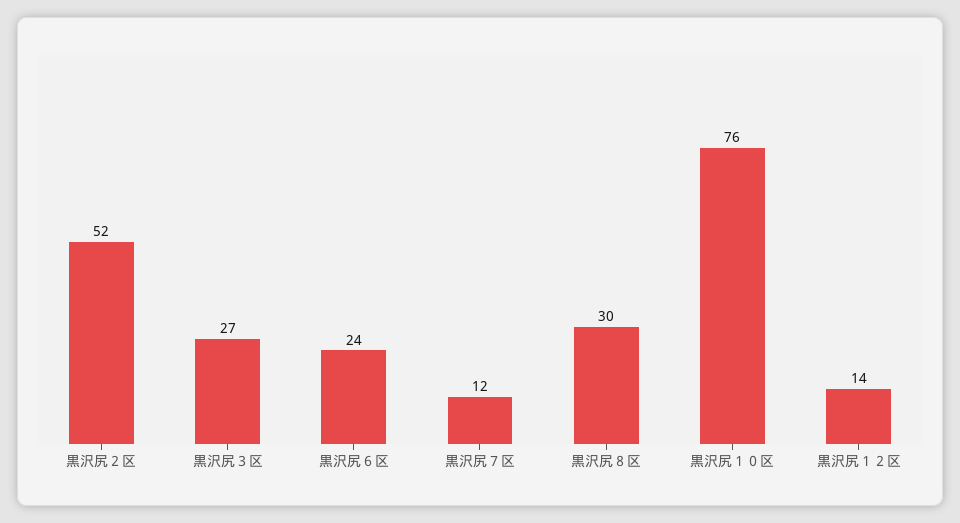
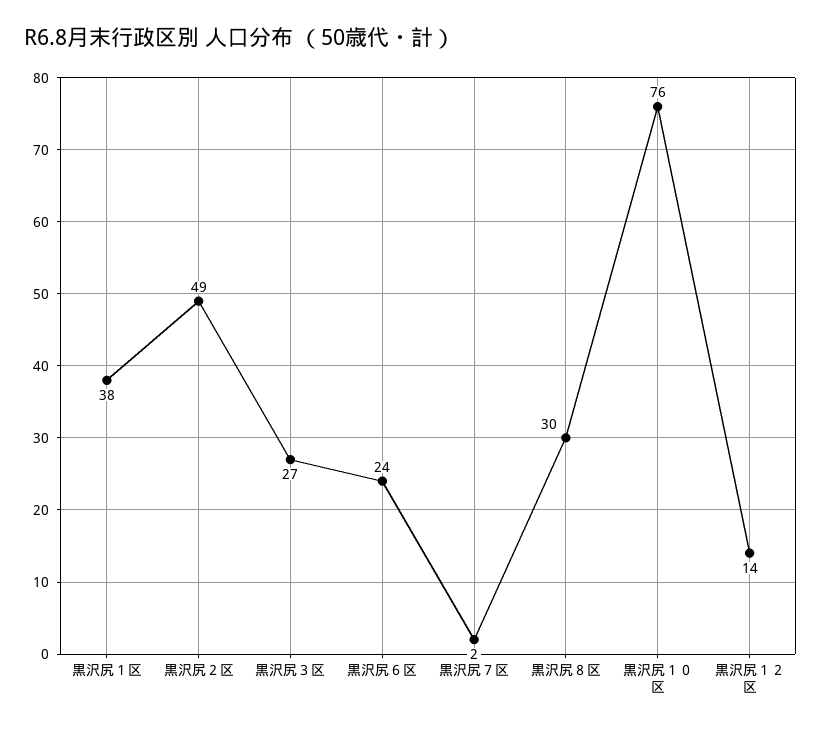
  {
-   "黒沢尻２区": 52,
+   "黒沢尻２区": 49,
    "黒沢尻３区": 27,
    "黒沢尻６区": 24,
-   "黒沢尻７区": 12,
+   "黒沢尻７区": 2,
    "黒沢尻８区": 30,
    "黒沢尻１０区": 76,
-   "黒沢尻１２区": 14
+   "黒沢尻１２区": 14,
+   "黒沢尻１区": 38
  }

